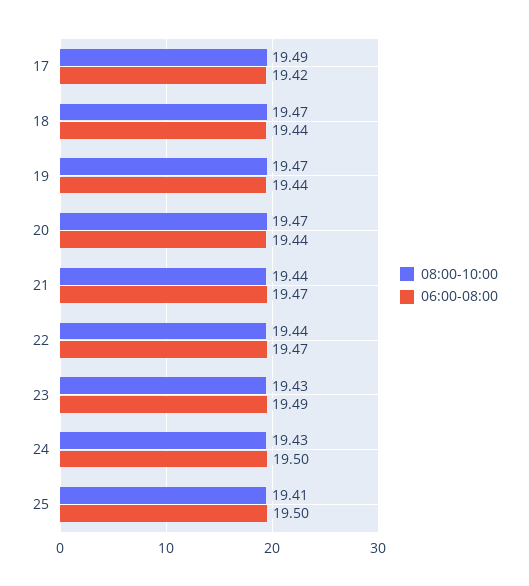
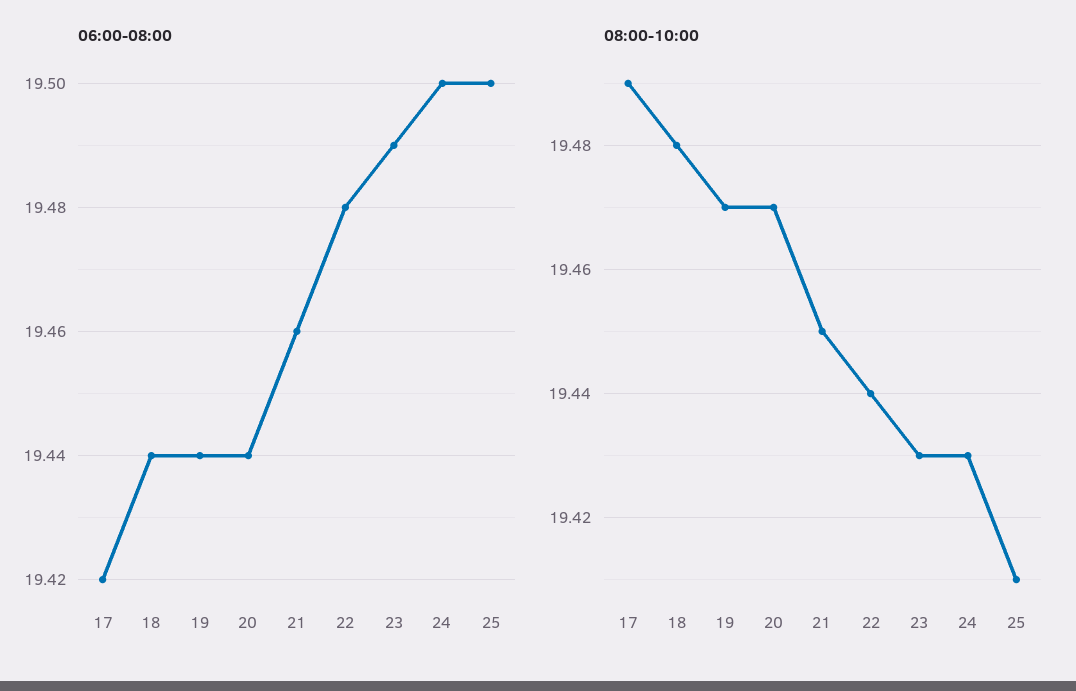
  {
    "08:00-10:00": {
      "17": 19.49,
-     "18": 19.47,
+     "18": 19.48,
      "19": 19.47,
      "20": 19.47,
-     "21": 19.44,
+     "21": 19.45,
      "22": 19.44,
      "23": 19.43,
      "24": 19.43,
      "25": 19.41
    },
    "06:00-08:00": {
      "17": 19.42,
      "18": 19.44,
      "19": 19.44,
      "20": 19.44,
-     "21": 19.47,
+     "21": 19.46,
-     "22": 19.47,
+     "22": 19.48,
      "23": 19.49,
      "24": 19.5,
      "25": 19.5
    }
  }

